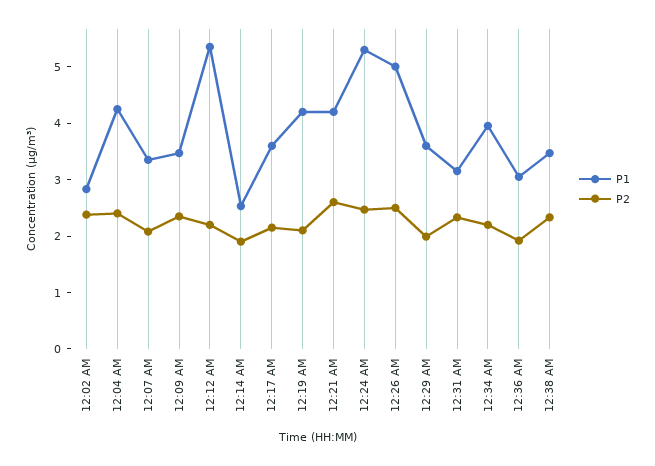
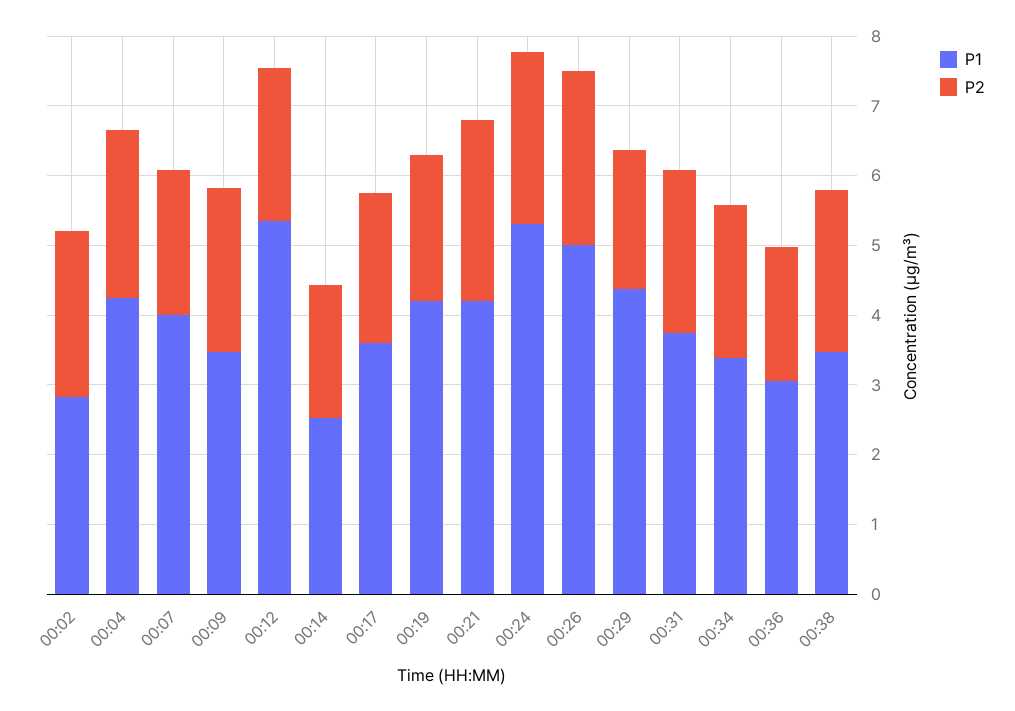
  {
    "P1": {
      "12:02 AM": 2.8,
      "12:04 AM": 4.2,
-     "12:07 AM": 3.4,
+     "12:07 AM": 4,
      "12:09 AM": 3.4,
      "12:12 AM": 5.4,
      "12:14 AM": 2.6,
      "12:17 AM": 3.6,
      "12:19 AM": 4.2,
      "12:21 AM": 4.2,
      "12:24 AM": 5.4,
      "12:26 AM": 5,
-     "12:29 AM": 3.6,
+     "12:29 AM": 4.4,
-     "12:31 AM": 3.2,
+     "12:31 AM": 3.8,
-     "12:34 AM": 4,
+     "12:34 AM": 3.4,
      "12:36 AM": 3,
      "12:38 AM": 3.4
    },
    "P2": {
      "12:02 AM": 2.4,
      "12:04 AM": 2.4,
      "12:07 AM": 2,
      "12:09 AM": 2.4,
      "12:12 AM": 2.2,
      "12:14 AM": 2,
      "12:17 AM": 2.2,
      "12:19 AM": 2.2,
      "12:21 AM": 2.6,
      "12:24 AM": 2.4,
      "12:26 AM": 2.6,
      "12:29 AM": 2,
      "12:31 AM": 2.4,
      "12:34 AM": 2.2,
      "12:36 AM": 2,
      "12:38 AM": 2.4
    }
  }

